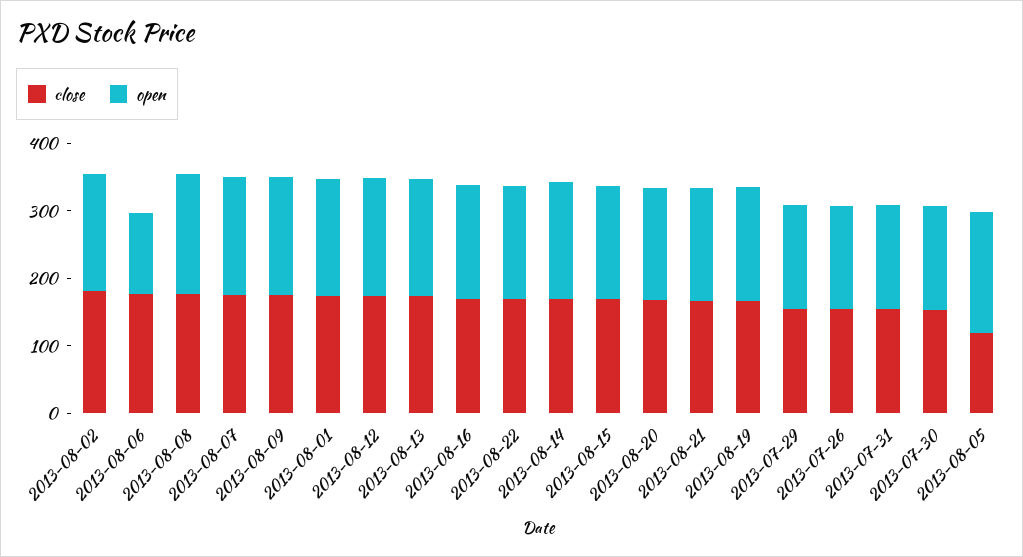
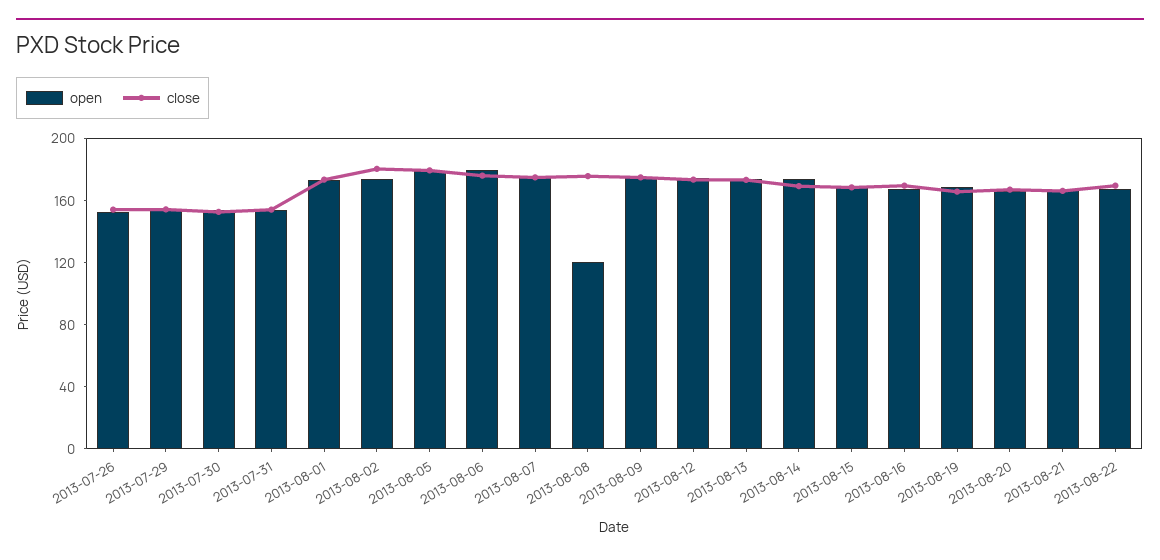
  {
    "close": {
      "2013-08-02": 180,
      "2013-08-06": 180,
      "2013-08-08": 180,
      "2013-08-07": 180,
      "2013-08-09": 180,
      "2013-08-01": 170,
      "2013-08-12": 170,
      "2013-08-13": 170,
      "2013-08-16": 170,
      "2013-08-22": 170,
      "2013-08-14": 170,
      "2013-08-15": 170,
      "2013-08-20": 170,
      "2013-08-21": 170,
      "2013-08-19": 170,
      "2013-07-29": 150,
      "2013-07-26": 150,
      "2013-07-31": 150,
      "2013-07-30": 150,
-     "2013-08-05": 120
+     "2013-08-05": 180
    },
    "open": {
      "2013-08-02": 170,
-     "2013-08-06": 120,
+     "2013-08-06": 180,
-     "2013-08-08": 180,
+     "2013-08-08": 120,
      "2013-08-07": 180,
      "2013-08-09": 180,
      "2013-08-01": 170,
      "2013-08-12": 170,
      "2013-08-13": 170,
      "2013-08-16": 170,
      "2013-08-22": 170,
      "2013-08-14": 170,
      "2013-08-15": 170,
      "2013-08-20": 170,
      "2013-08-21": 170,
      "2013-08-19": 170,
      "2013-07-29": 150,
      "2013-07-26": 150,
      "2013-07-31": 150,
      "2013-07-30": 150,
      "2013-08-05": 180
    }
  }

